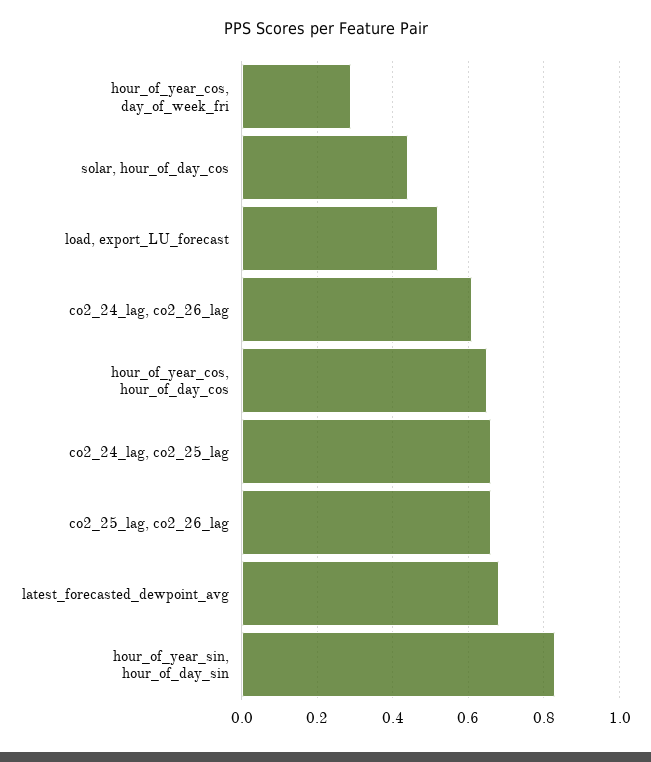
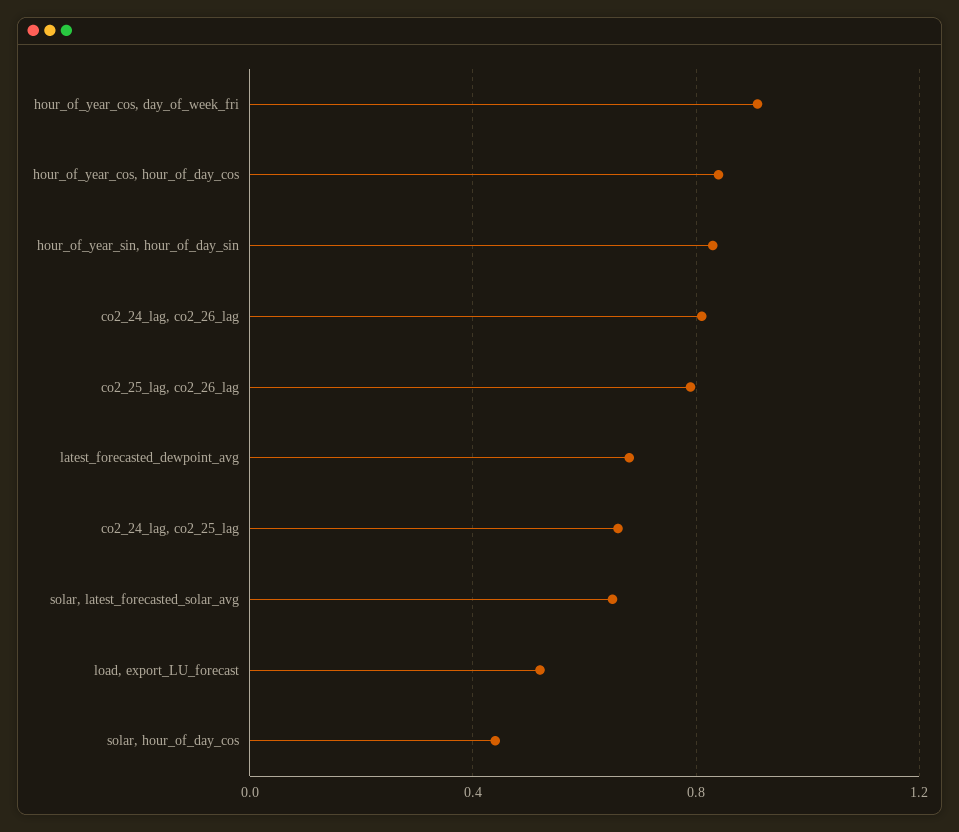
  {
-   "hour_of_year_cos, day_of_week_fri": 0.3,
+   "hour_of_year_cos, day_of_week_fri": 0.9,
    "solar, hour_of_day_cos": 0.45,
    "load, export_LU_forecast": 0.5,
-   "co2_24_lag, co2_26_lag": 0.6,
+   "co2_24_lag, co2_26_lag": 0.8,
-   "hour_of_year_cos, hour_of_day_cos": 0.65,
+   "hour_of_year_cos, hour_of_day_cos": 0.85,
    "co2_24_lag, co2_25_lag": 0.65,
-   "co2_25_lag, co2_26_lag": 0.65,
+   "co2_25_lag, co2_26_lag": 0.8,
    "latest_forecasted_dewpoint_avg": 0.7,
-   "hour_of_year_sin, hour_of_day_sin": 0.85
+   "hour_of_year_sin, hour_of_day_sin": 0.85,
+   "solar, latest_forecasted_solar_avg": 0.65
  }

